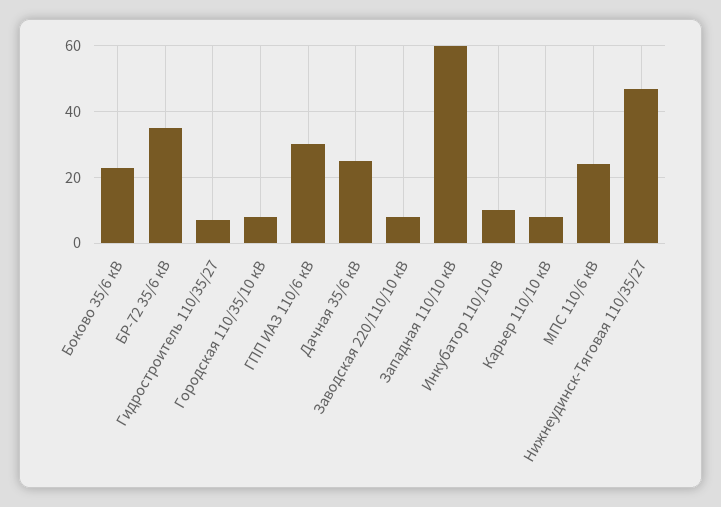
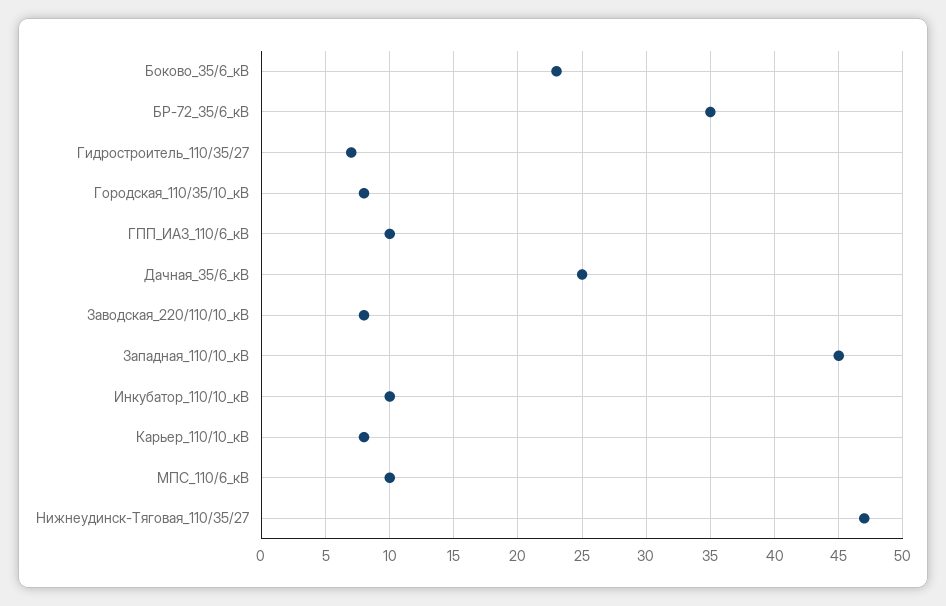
  {
    "Боково 35/6 кВ": 23,
    "БР-72 35/6 кВ": 35,
    "Гидростроитель 110/35/27": 7,
    "Городская 110/35/10 кВ": 8,
-   "ГПП ИАЗ 110/6 кВ": 30,
+   "ГПП ИАЗ 110/6 кВ": 10,
    "Дачная 35/6 кВ": 25,
    "Заводская 220/110/10 кВ": 8,
-   "Западная 110/10 кВ": 60,
+   "Западная 110/10 кВ": 45,
    "Инкубатор 110/10 кВ": 10,
    "Карьер 110/10 кВ": 8,
-   "МПС 110/6 кВ": 25,
+   "МПС 110/6 кВ": 10,
    "Нижнеудинск-Тяговая 110/35/27": 47
  }

